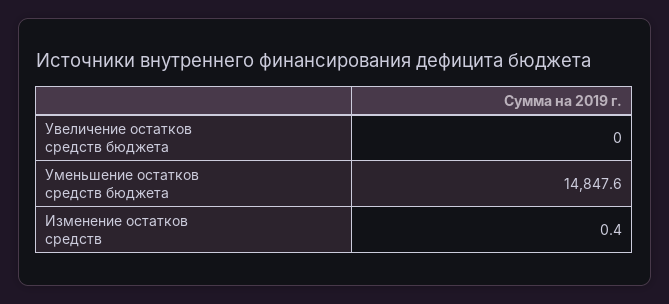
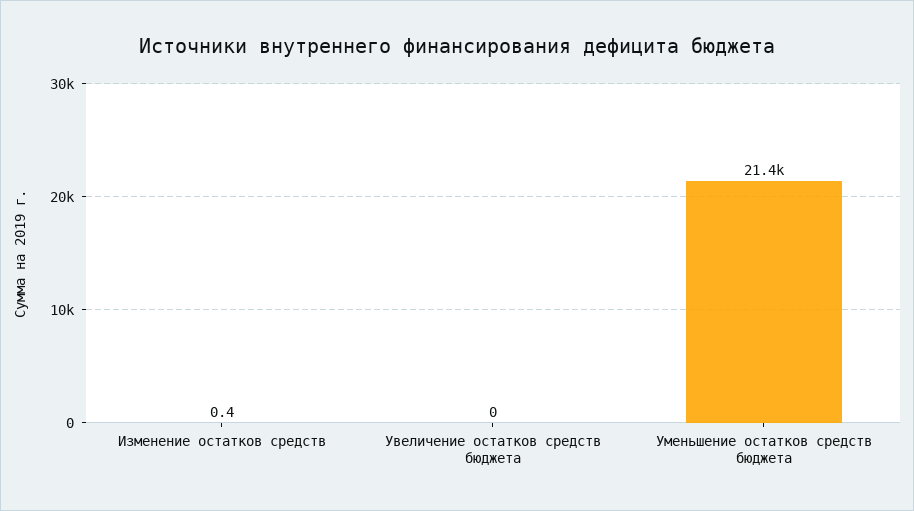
  {
    "Увеличение остатков средств бюджета": 0,
-   "Уменьшение остатков средств бюджета": 14847.6,
+   "Уменьшение остатков средств бюджета": 21400,
    "Изменение остатков средств": 0.4
  }

